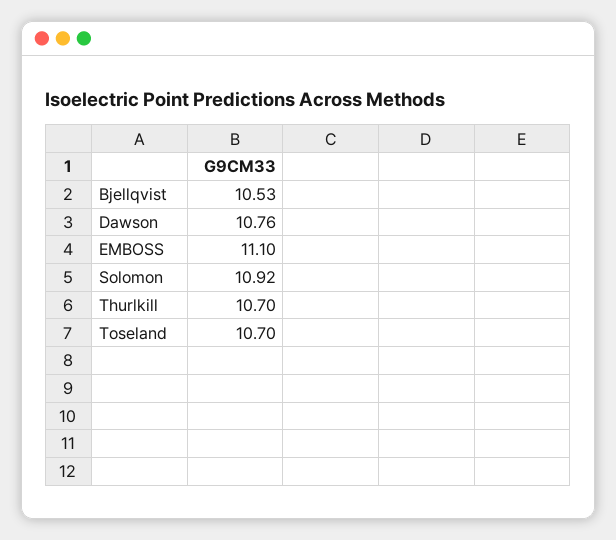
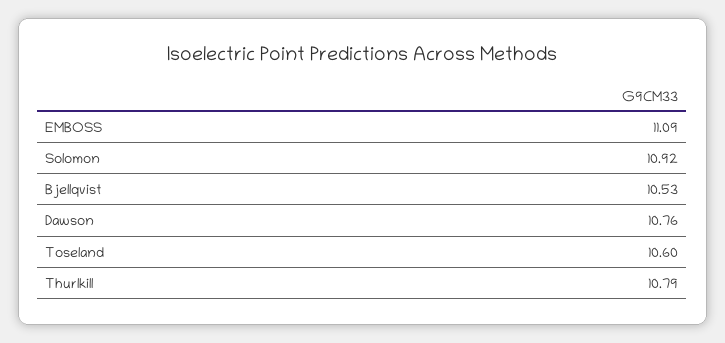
  {
    "Bjellqvist": 10.53,
    "Dawson": 10.76,
-   "EMBOSS": 11.1,
+   "EMBOSS": 11.09,
    "Solomon": 10.92,
-   "Thurlkill": 10.7,
+   "Thurlkill": 10.79,
-   "Toseland": 10.7
+   "Toseland": 10.6
  }

